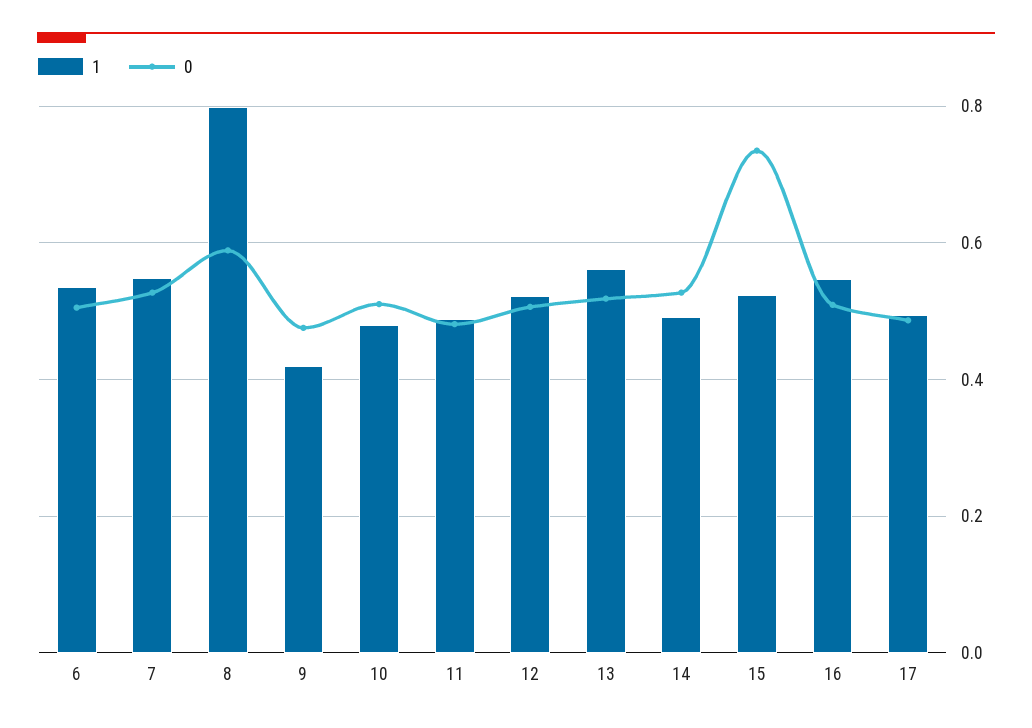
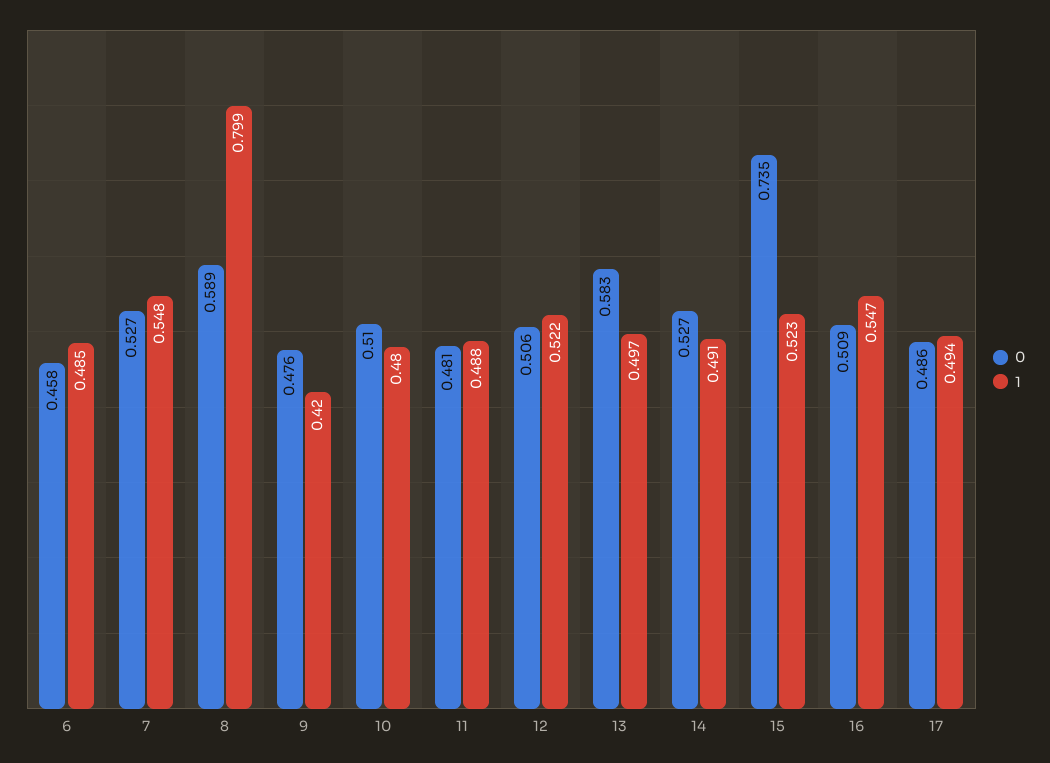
  {
    "1": {
-     "6": 0.54,
+     "6": 0.485,
      "7": 0.548,
      "8": 0.799,
      "9": 0.42,
      "10": 0.48,
      "11": 0.488,
      "12": 0.522,
-     "13": 0.56,
+     "13": 0.497,
      "14": 0.491,
      "15": 0.523,
      "16": 0.547,
      "17": 0.494
    },
    "0": {
-     "6": 0.5,
+     "6": 0.458,
      "7": 0.527,
      "8": 0.589,
      "9": 0.476,
      "10": 0.51,
      "11": 0.481,
      "12": 0.506,
-     "13": 0.52,
+     "13": 0.583,
      "14": 0.527,
      "15": 0.735,
      "16": 0.509,
      "17": 0.486
    }
  }

